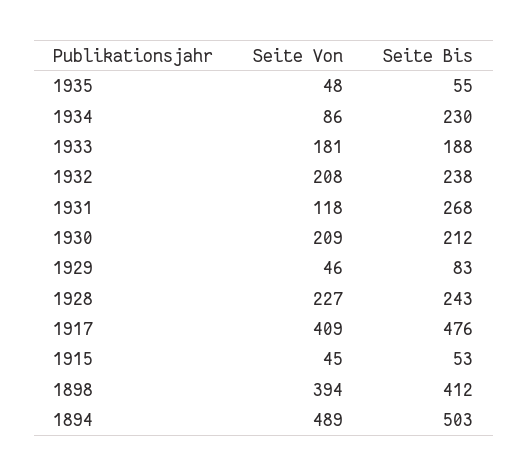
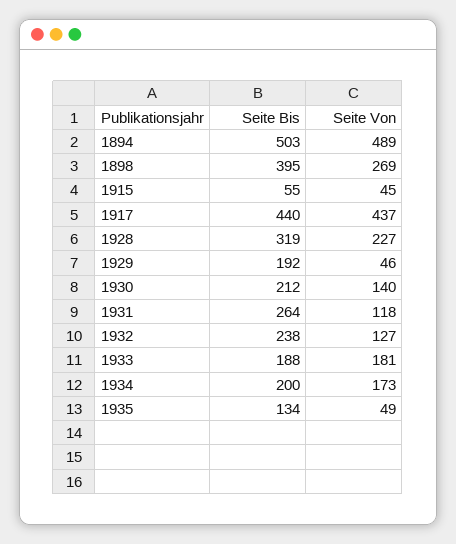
  {
    "Seite Von": {
-     "1935": 48,
+     "1935": 49,
-     "1934": 86,
+     "1934": 173,
      "1933": 181,
-     "1932": 208,
+     "1932": 127,
      "1931": 118,
-     "1930": 209,
+     "1930": 140,
      "1929": 46,
      "1928": 227,
-     "1917": 409,
+     "1917": 437,
      "1915": 45,
-     "1898": 394,
+     "1898": 269,
      "1894": 489
    },
    "Seite Bis": {
-     "1935": 55,
+     "1935": 134,
-     "1934": 230,
+     "1934": 200,
      "1933": 188,
      "1932": 238,
-     "1931": 268,
+     "1931": 264,
      "1930": 212,
-     "1929": 83,
+     "1929": 192,
-     "1928": 243,
+     "1928": 319,
-     "1917": 476,
+     "1917": 440,
-     "1915": 53,
+     "1915": 55,
-     "1898": 412,
+     "1898": 395,
      "1894": 503
    }
  }

